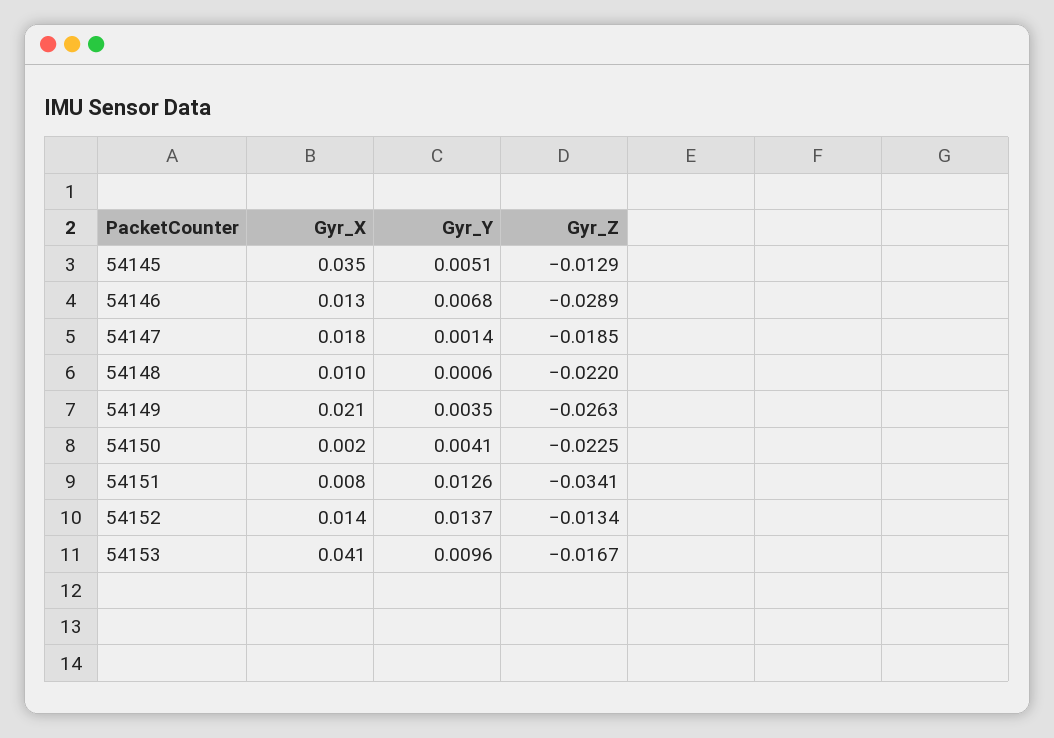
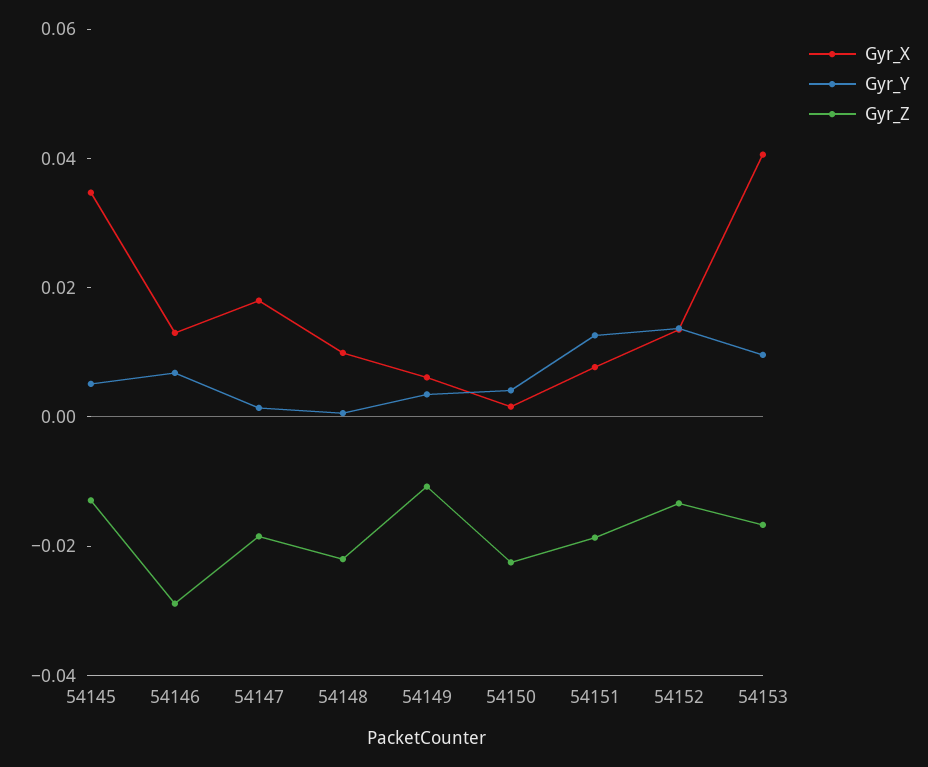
  {
    "Gyr_X": {
      "54145": 0.035,
      "54146": 0.013,
      "54147": 0.018,
      "54148": 0.01,
-     "54149": 0.021,
+     "54149": 0.005,
      "54150": 0.002,
      "54151": 0.008,
      "54152": 0.014,
      "54153": 0.041
    },
    "Gyr_Y": {
      "54145": 0.0051,
      "54146": 0.0068,
      "54147": 0.0014,
      "54148": 0.0006,
      "54149": 0.0035,
      "54150": 0.0041,
      "54151": 0.0126,
      "54152": 0.0137,
      "54153": 0.0096
    },
    "Gyr_Z": {
      "54145": -0.0129,
      "54146": -0.0289,
      "54147": -0.0185,
      "54148": -0.022,
-     "54149": -0.0263,
+     "54149": -0.01,
      "54150": -0.0225,
-     "54151": -0.0341,
+     "54151": -0.02,
      "54152": -0.0134,
      "54153": -0.0167
    }
  }

